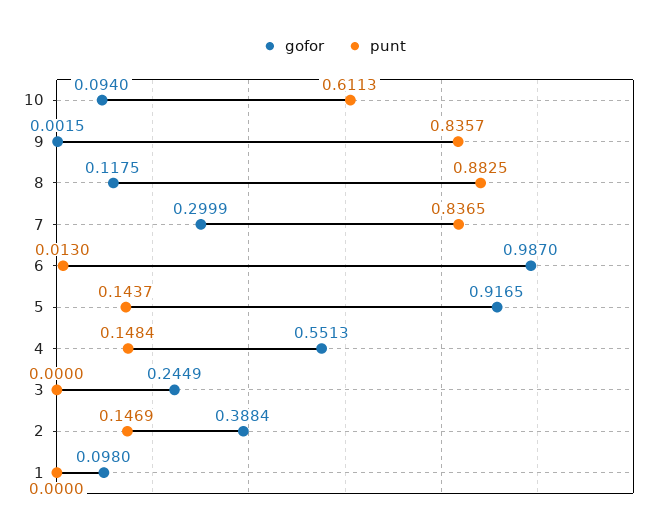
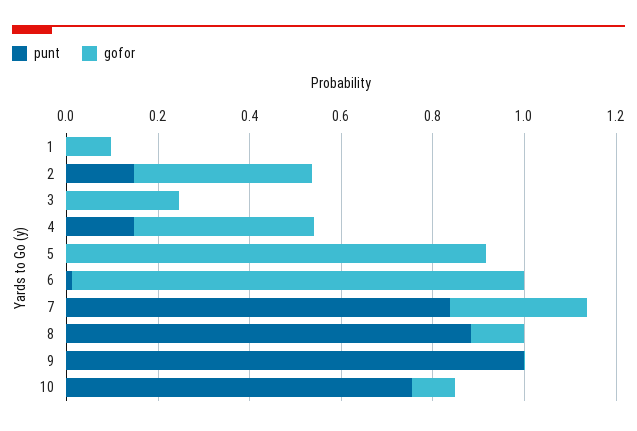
  {
    "gofor": {
      "10": 0.094,
      "9": 0.0015,
      "8": 0.1175,
      "7": 0.2999,
      "6": 0.987,
      "5": 0.9165,
-     "4": 0.5513,
+     "4": 0.4,
      "3": 0.2449,
      "2": 0.3884,
      "1": 0.098
    },
    "punt": {
-     "10": 0.6113,
+     "10": 0.75,
-     "9": 0.8357,
+     "9": 1,
      "8": 0.8825,
      "7": 0.8365,
      "6": 0.013,
-     "5": 0.1437,
+     "5": 0,
      "4": 0.1484,
      "3": 0,
      "2": 0.1469,
      "1": 0
    }
  }

